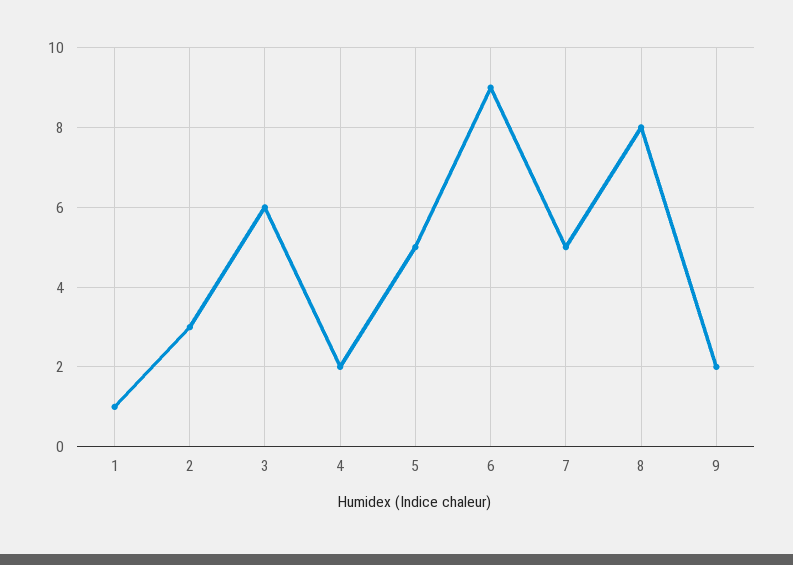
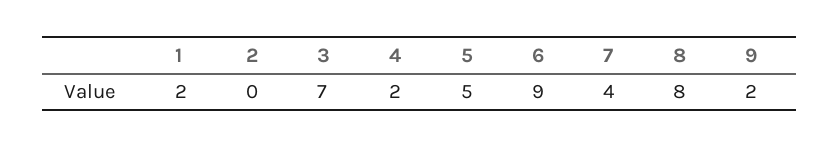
  {
-   "1": 1,
+   "1": 2,
-   "2": 3,
+   "2": 0,
-   "3": 6,
+   "3": 7,
    "4": 2,
    "5": 5,
    "6": 9,
-   "7": 5,
+   "7": 4,
    "8": 8,
    "9": 2
  }

